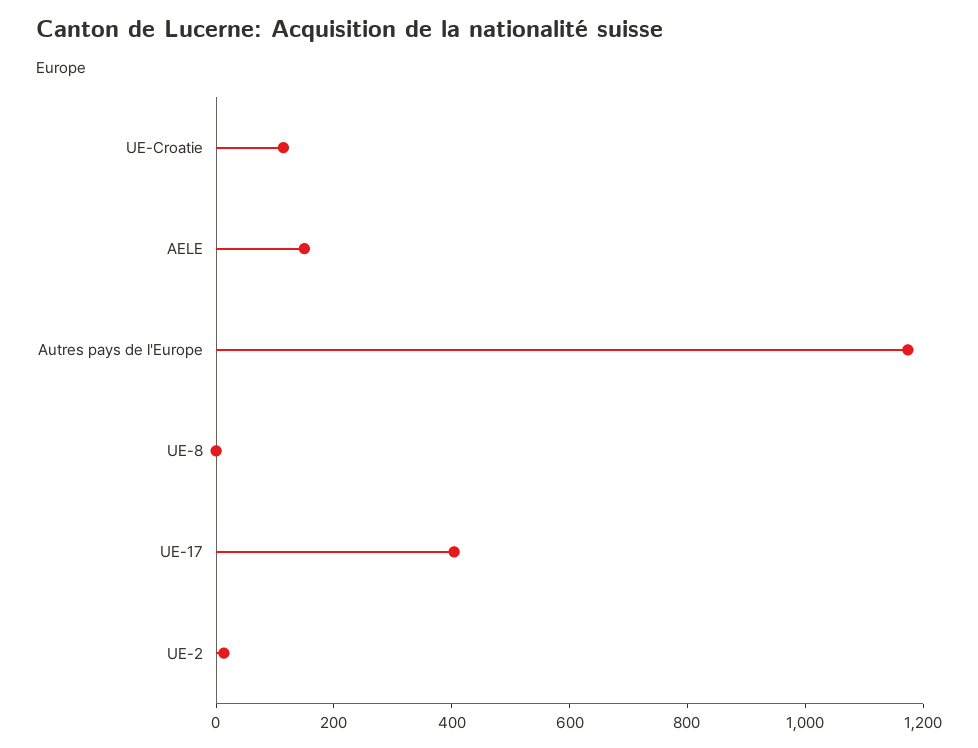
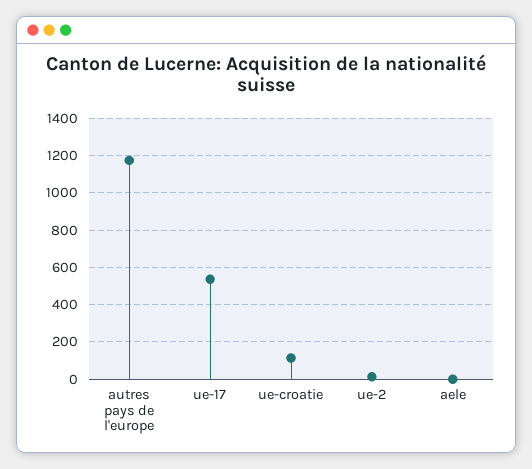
  {
    "UE-Croatie": 100,
-   "AELE": 150,
+   "AELE": 0,
    "Autres pays de l'Europe": 1150,
-   "UE-8": 0,
-   "UE-17": 400,
+   "UE-17": 550,
    "UE-2": 0
  }

